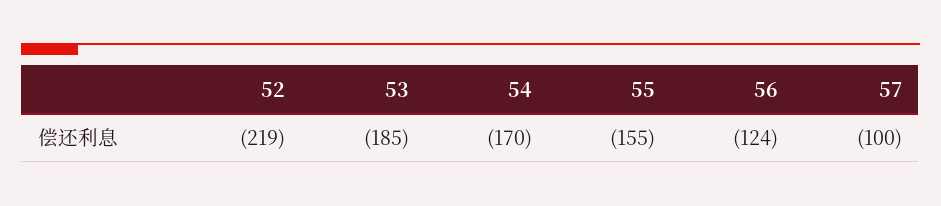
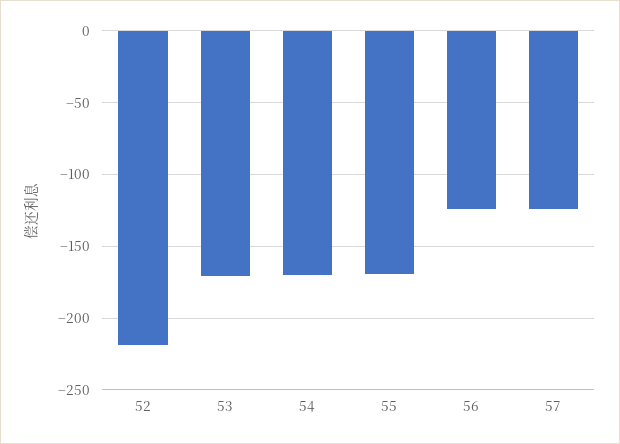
  {
    "52": -219,
-   "53": -185,
+   "53": -170,
    "54": -170,
-   "55": -155,
+   "55": -170,
    "56": -124,
-   "57": -100
+   "57": -125
  }

